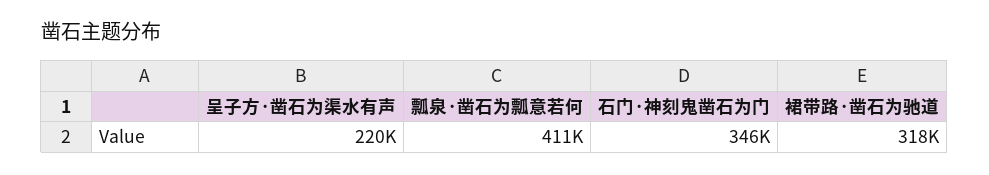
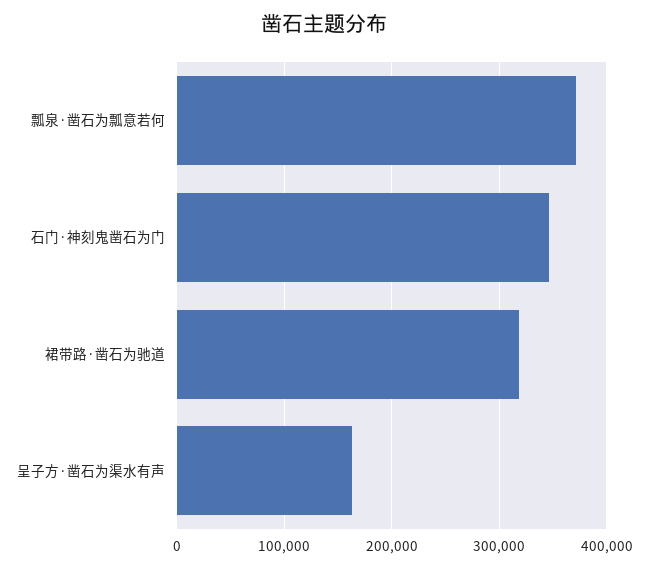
  {
-   "呈子方·凿石为渠水有声": 220000,
+   "呈子方·凿石为渠水有声": 160000,
-   "瓢泉·凿石为瓢意若何": 411000,
+   "瓢泉·凿石为瓢意若何": 370000,
    "石门·神刻鬼凿石为门": 346000,
    "裙带路·凿石为驰道": 318000
  }

